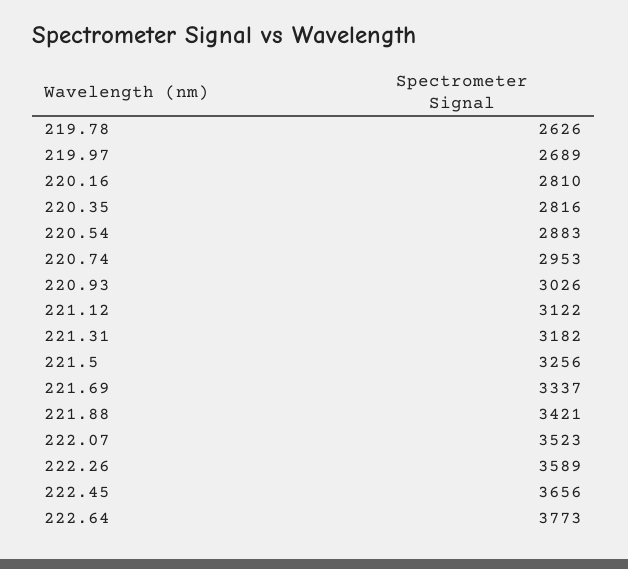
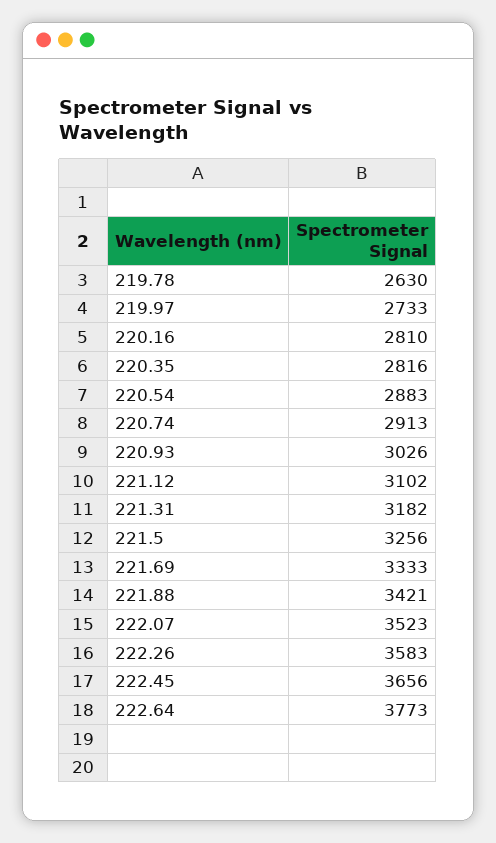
  {
-   "219.78": 2626,
+   "219.78": 2630,
-   "219.97": 2689,
+   "219.97": 2733,
    "220.16": 2810,
    "220.35": 2816,
    "220.54": 2883,
-   "220.74": 2953,
+   "220.74": 2913,
    "220.93": 3026,
-   "221.12": 3122,
+   "221.12": 3102,
    "221.31": 3182,
    "221.5": 3256,
-   "221.69": 3337,
+   "221.69": 3333,
    "221.88": 3421,
    "222.07": 3523,
-   "222.26": 3589,
+   "222.26": 3583,
    "222.45": 3656,
    "222.64": 3773
  }

